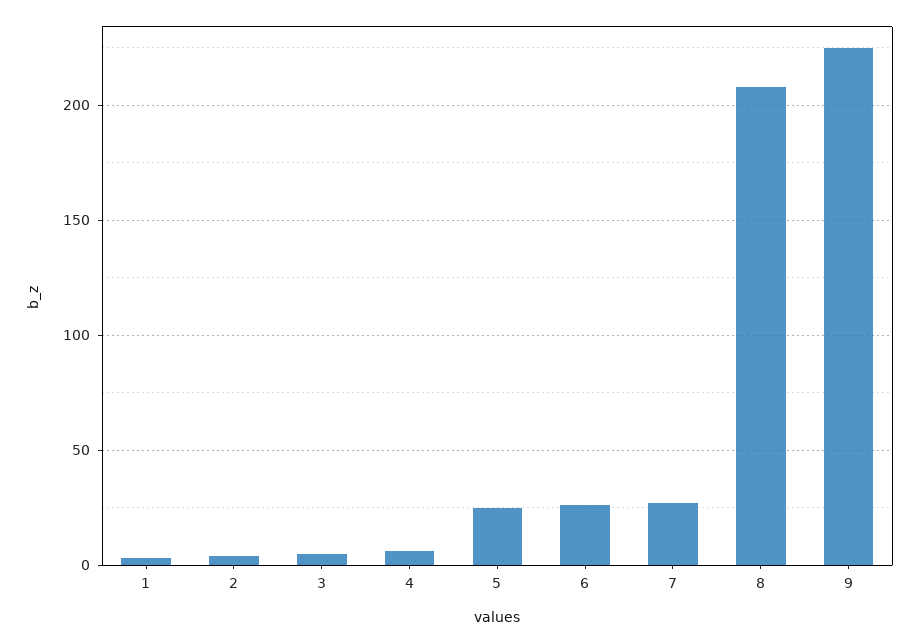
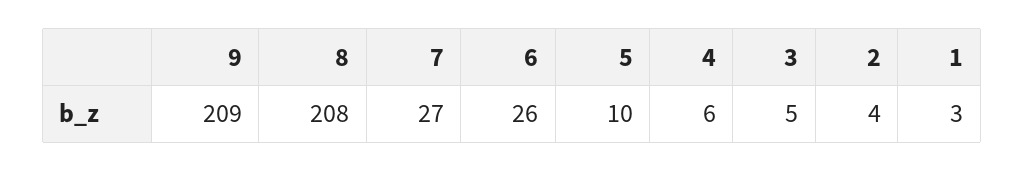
  {
    "1": 3,
    "2": 4,
    "3": 5,
    "4": 6,
-   "5": 25,
+   "5": 10,
    "6": 26,
    "7": 27,
    "8": 208,
-   "9": 225
+   "9": 209
  }

